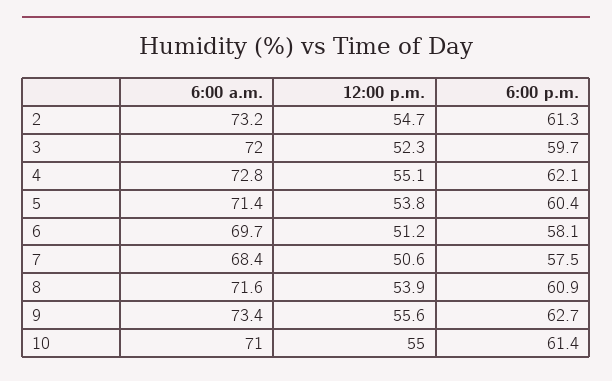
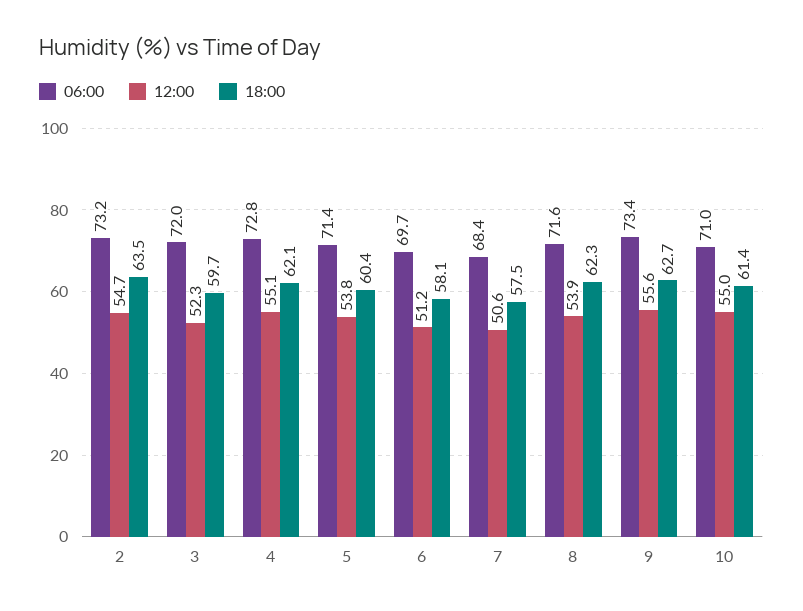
  {
    "6:00 a.m.": {
      "2": 73.2,
      "3": 72,
      "4": 72.8,
      "5": 71.4,
      "6": 69.7,
      "7": 68.4,
      "8": 71.6,
      "9": 73.4,
      "10": 71
    },
    "12:00 p.m.": {
      "2": 54.7,
      "3": 52.3,
      "4": 55.1,
      "5": 53.8,
      "6": 51.2,
      "7": 50.6,
      "8": 53.9,
      "9": 55.6,
      "10": 55
    },
    "6:00 p.m.": {
-     "2": 61.3,
+     "2": 63.5,
      "3": 59.7,
      "4": 62.1,
      "5": 60.4,
      "6": 58.1,
      "7": 57.5,
-     "8": 60.9,
+     "8": 62.3,
      "9": 62.7,
      "10": 61.4
    }
  }

